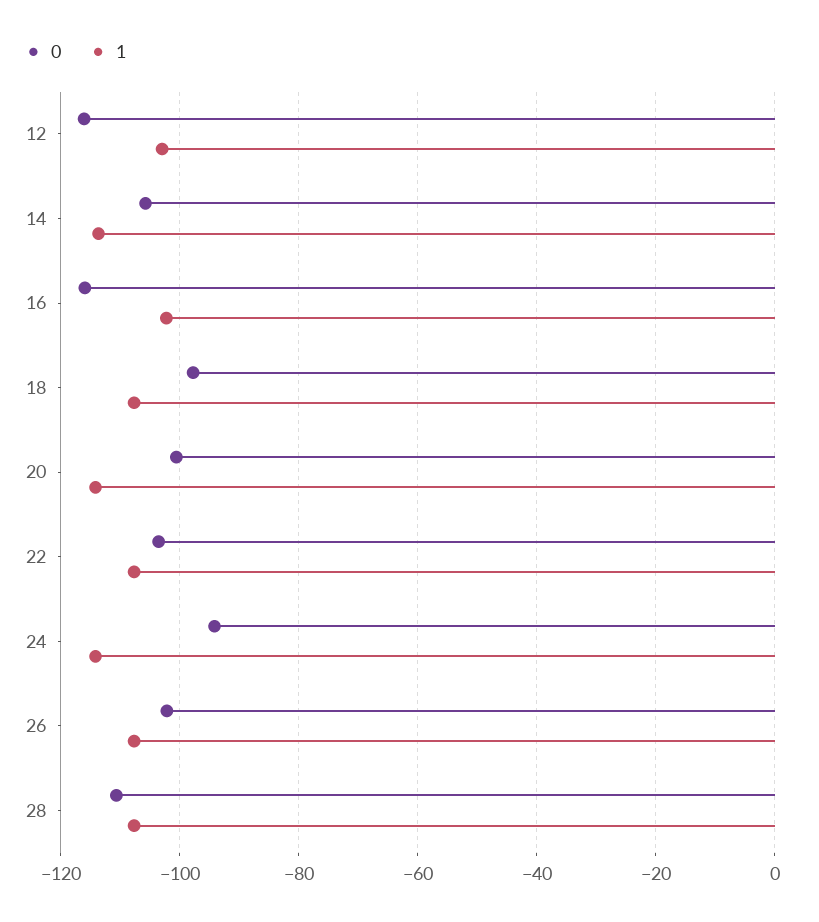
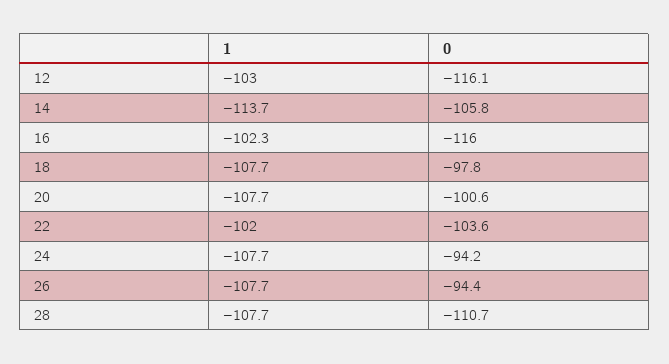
  {
    "0": {
      "12": -116.1,
      "14": -105.8,
      "16": -116,
      "18": -97.8,
      "20": -100.6,
      "22": -103.6,
      "24": -94.2,
-     "26": -102,
+     "26": -94.4,
      "28": -110.7
    },
    "1": {
      "12": -103,
      "14": -113.7,
      "16": -102.3,
      "18": -107.7,
-     "20": -114,
+     "20": -107.7,
-     "22": -108,
+     "22": -102,
-     "24": -114,
+     "24": -107.7,
      "26": -107.7,
      "28": -107.7
    }
  }

